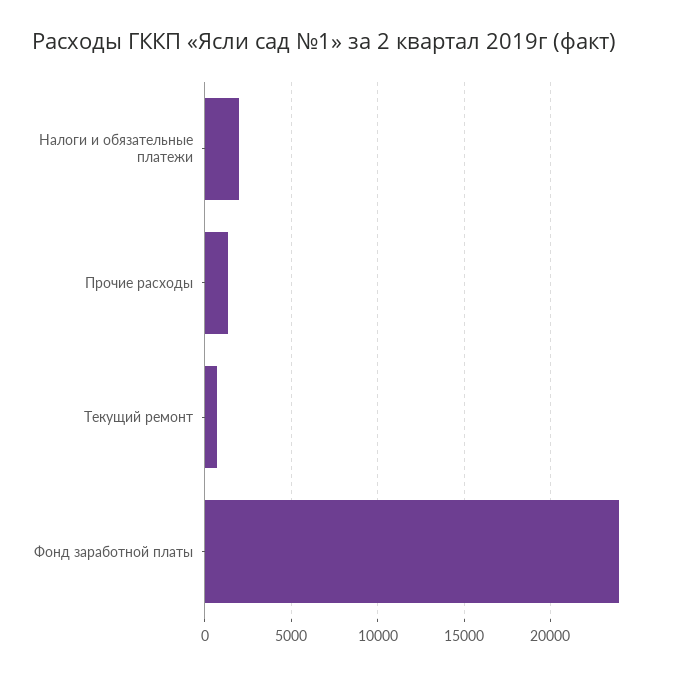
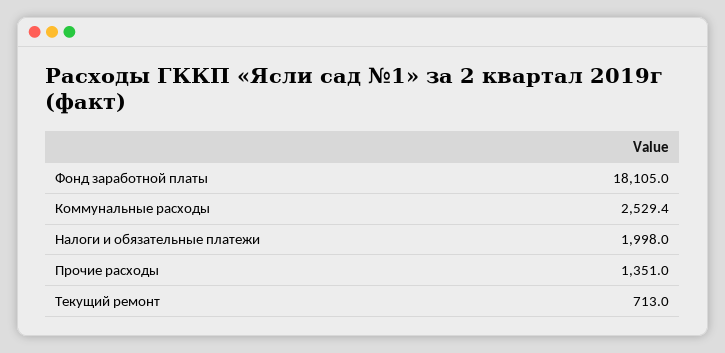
  {
    "Налоги и обязательные платежи": 1998,
    "Прочие расходы": 1351,
    "Текущий ремонт": 713,
-   "Фонд заработной платы": 24000
+   "Фонд заработной платы": 18105,
+   "Коммунальные расходы": 2529.4
  }

